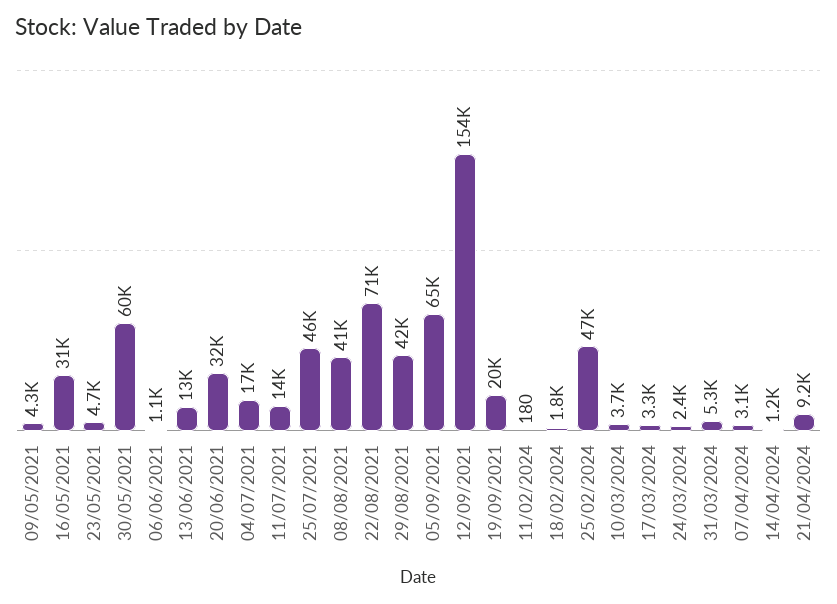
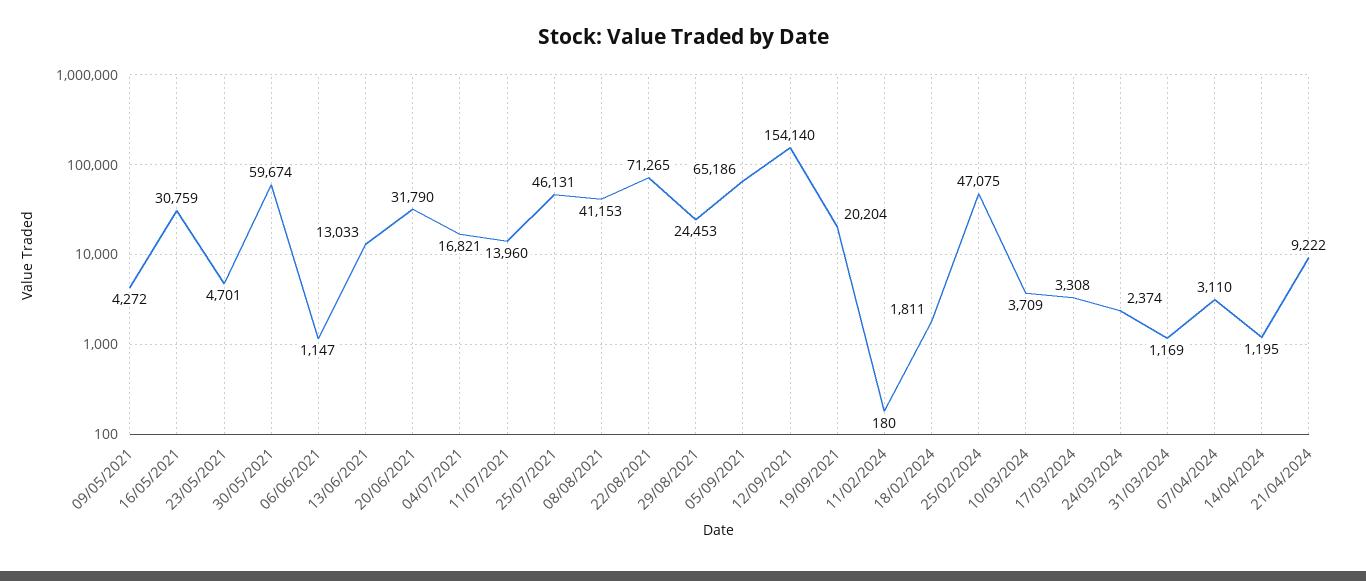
  {
    "09/05/2021": 4272,
    "16/05/2021": 30759,
    "23/05/2021": 4701,
    "30/05/2021": 59674,
    "06/06/2021": 1147,
    "13/06/2021": 13033,
    "20/06/2021": 31790,
    "04/07/2021": 16821,
    "11/07/2021": 13960,
    "25/07/2021": 46131,
    "08/08/2021": 41153,
    "22/08/2021": 71265,
-   "29/08/2021": 42000,
+   "29/08/2021": 24453,
    "05/09/2021": 65186,
    "12/09/2021": 154140,
    "19/09/2021": 20204,
    "11/02/2024": 180,
    "18/02/2024": 1811,
    "25/02/2024": 47075,
    "10/03/2024": 3709,
    "17/03/2024": 3308,
    "24/03/2024": 2374,
-   "31/03/2024": 5300,
+   "31/03/2024": 1169,
    "07/04/2024": 3110,
    "14/04/2024": 1195,
    "21/04/2024": 9222
  }

